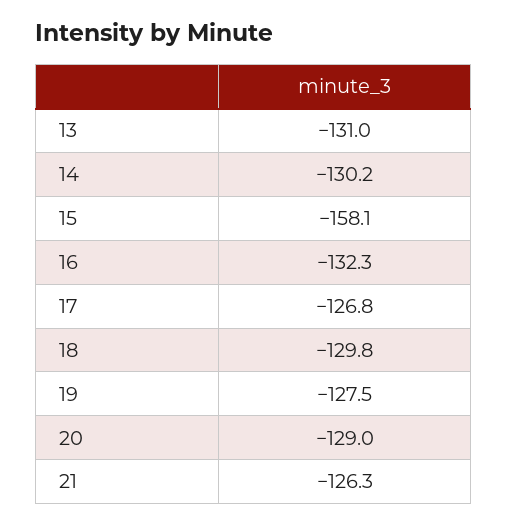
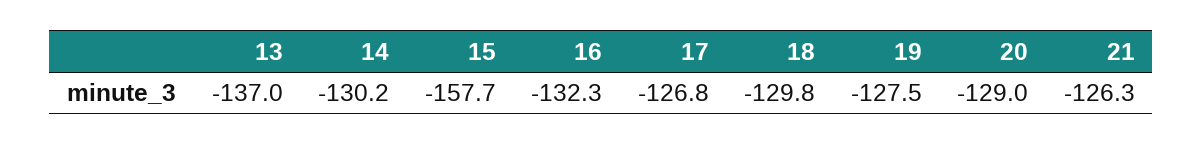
  {
-   "13": -131,
+   "13": -137,
    "14": -130.2,
-   "15": -158.1,
+   "15": -157.7,
    "16": -132.3,
    "17": -126.8,
    "18": -129.8,
    "19": -127.5,
    "20": -129,
    "21": -126.3
  }

